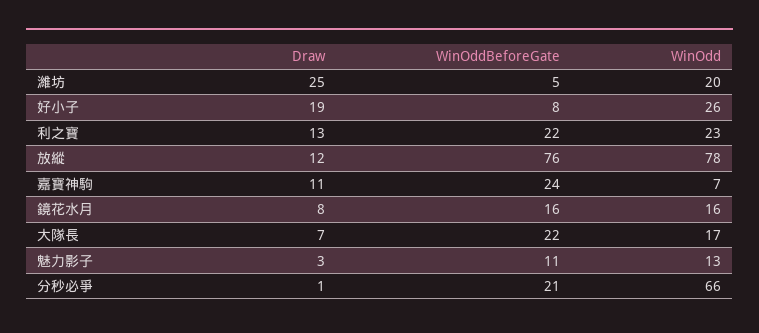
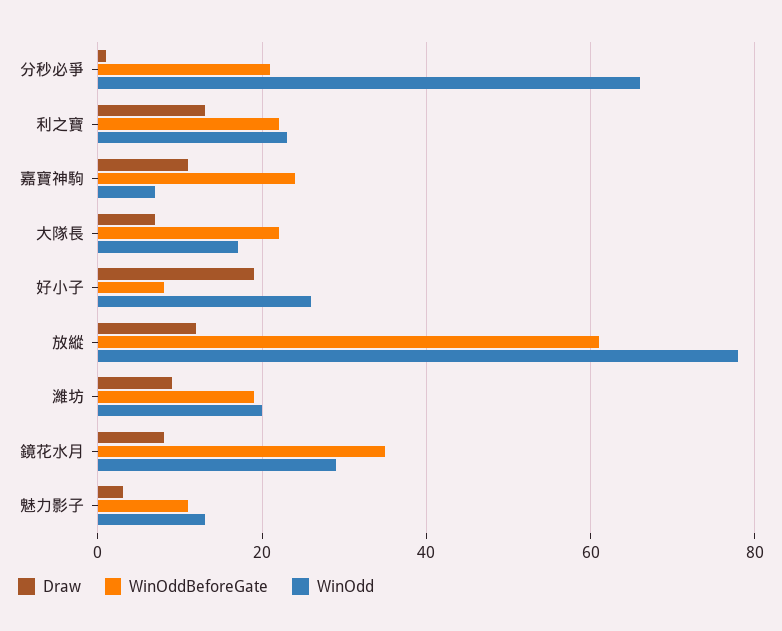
  {
    "Draw": {
-     "濰坊": 25,
+     "濰坊": 10,
      "好小子": 19,
      "利之寶": 13,
      "放縱": 12,
      "嘉寶神駒": 11,
      "鏡花水月": 8,
      "大隊長": 7,
      "魅力影子": 3,
      "分秒必爭": 1
    },
    "WinOddBeforeGate": {
-     "濰坊": 5,
+     "濰坊": 20,
      "好小子": 8,
      "利之寶": 22,
-     "放縱": 76,
+     "放縱": 60,
      "嘉寶神駒": 24,
-     "鏡花水月": 16,
+     "鏡花水月": 35,
      "大隊長": 22,
      "魅力影子": 11,
      "分秒必爭": 21
    },
    "WinOdd": {
      "濰坊": 20,
      "好小子": 26,
      "利之寶": 23,
      "放縱": 78,
      "嘉寶神駒": 7,
-     "鏡花水月": 16,
+     "鏡花水月": 30,
      "大隊長": 17,
      "魅力影子": 13,
      "分秒必爭": 66
    }
  }

